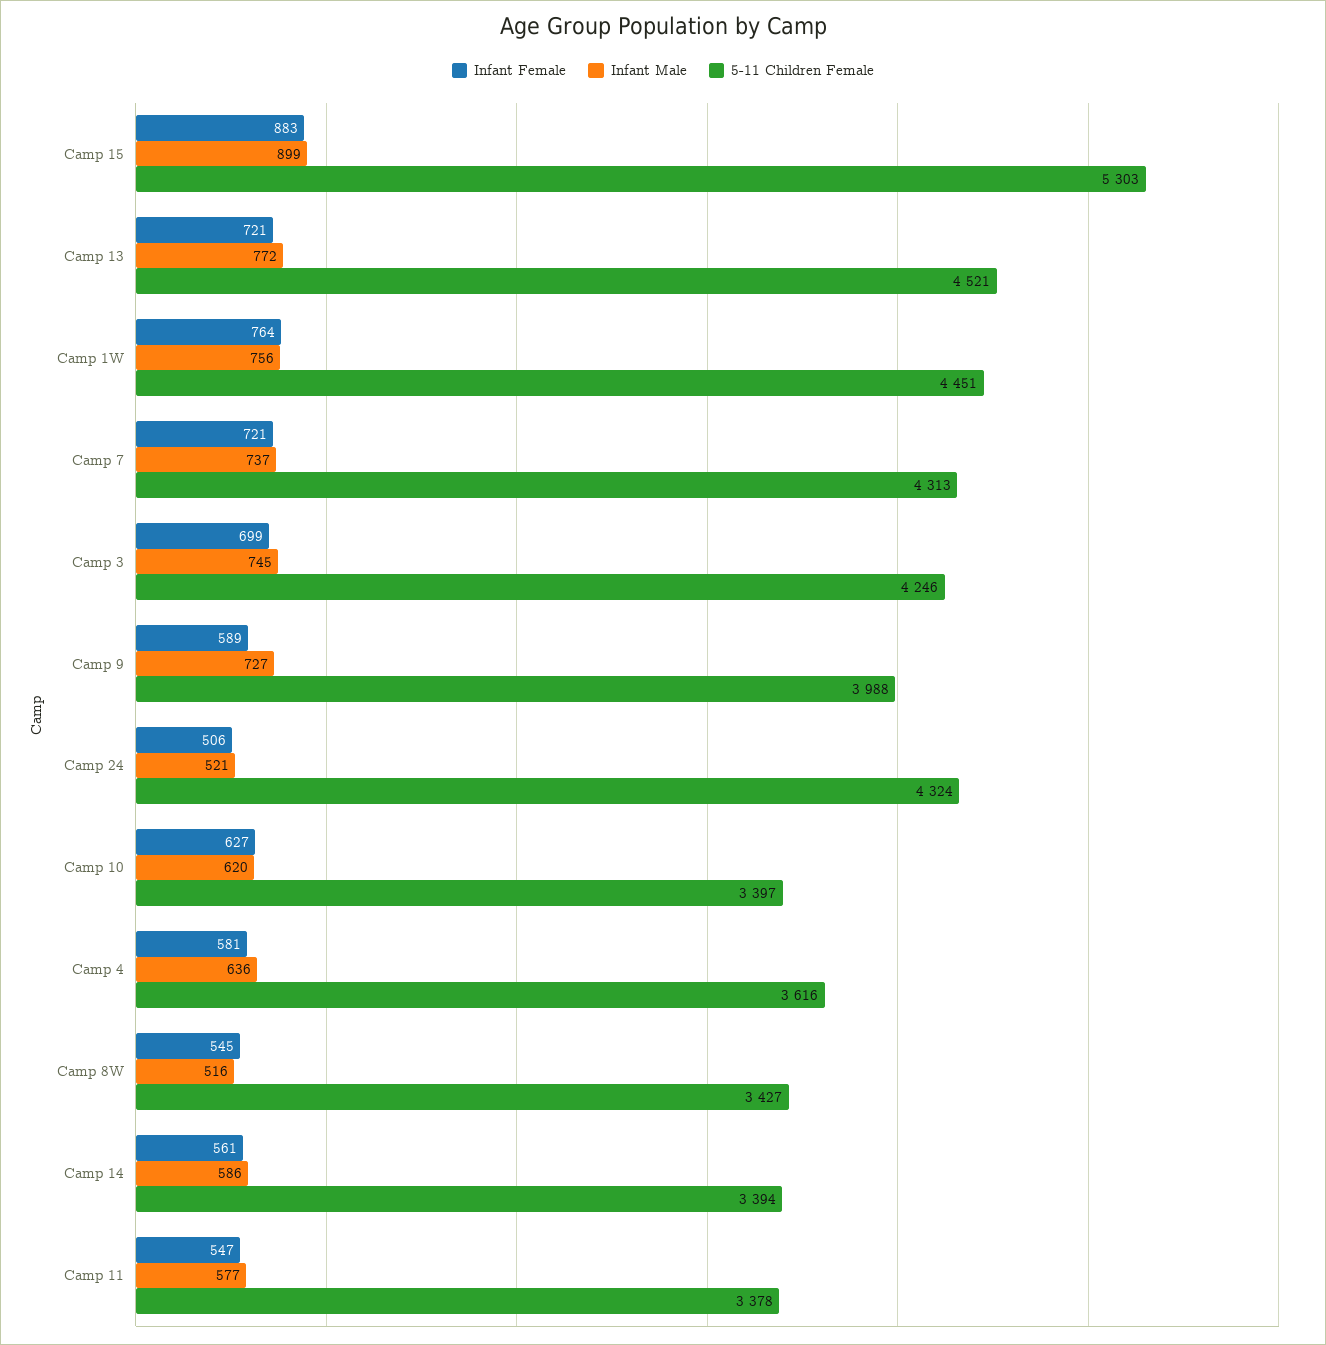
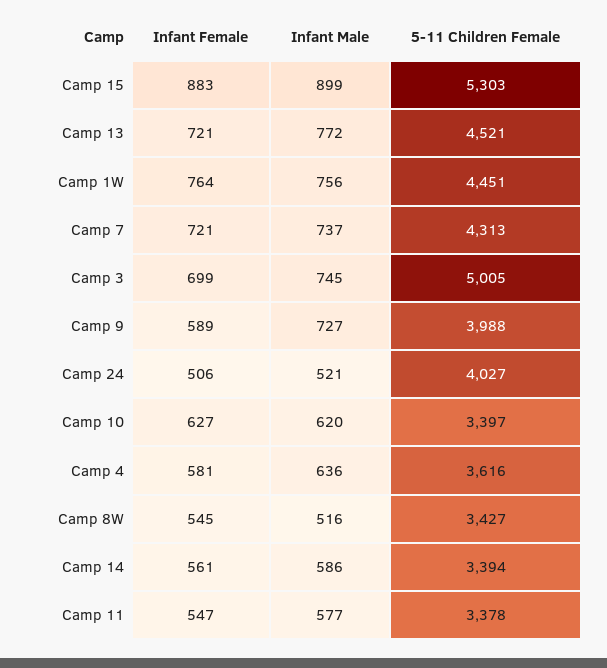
  {
    "Infant Female": {
      "Camp 15": 883,
      "Camp 13": 721,
      "Camp 1W": 764,
      "Camp 7": 721,
      "Camp 3": 699,
      "Camp 9": 589,
      "Camp 24": 506,
      "Camp 10": 627,
      "Camp 4": 581,
      "Camp 8W": 545,
      "Camp 14": 561,
      "Camp 11": 547
    },
    "Infant Male": {
      "Camp 15": 899,
      "Camp 13": 772,
      "Camp 1W": 756,
      "Camp 7": 737,
      "Camp 3": 745,
      "Camp 9": 727,
      "Camp 24": 521,
      "Camp 10": 620,
      "Camp 4": 636,
      "Camp 8W": 516,
      "Camp 14": 586,
      "Camp 11": 577
    },
    "5-11 Children Female": {
      "Camp 15": 5303,
      "Camp 13": 4521,
      "Camp 1W": 4451,
      "Camp 7": 4313,
-     "Camp 3": 4246,
+     "Camp 3": 5005,
      "Camp 9": 3988,
-     "Camp 24": 4324,
+     "Camp 24": 4027,
      "Camp 10": 3397,
      "Camp 4": 3616,
      "Camp 8W": 3427,
      "Camp 14": 3394,
      "Camp 11": 3378
    }
  }

